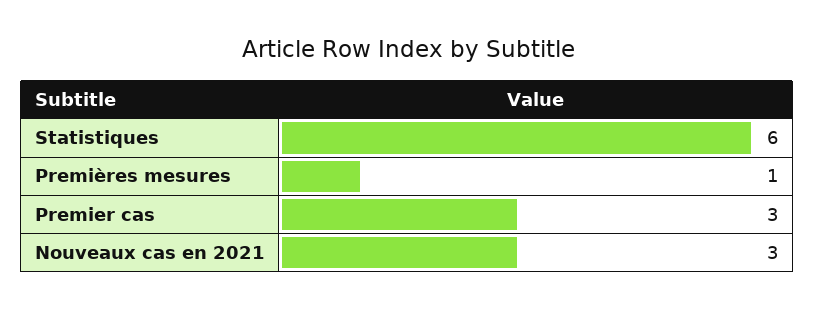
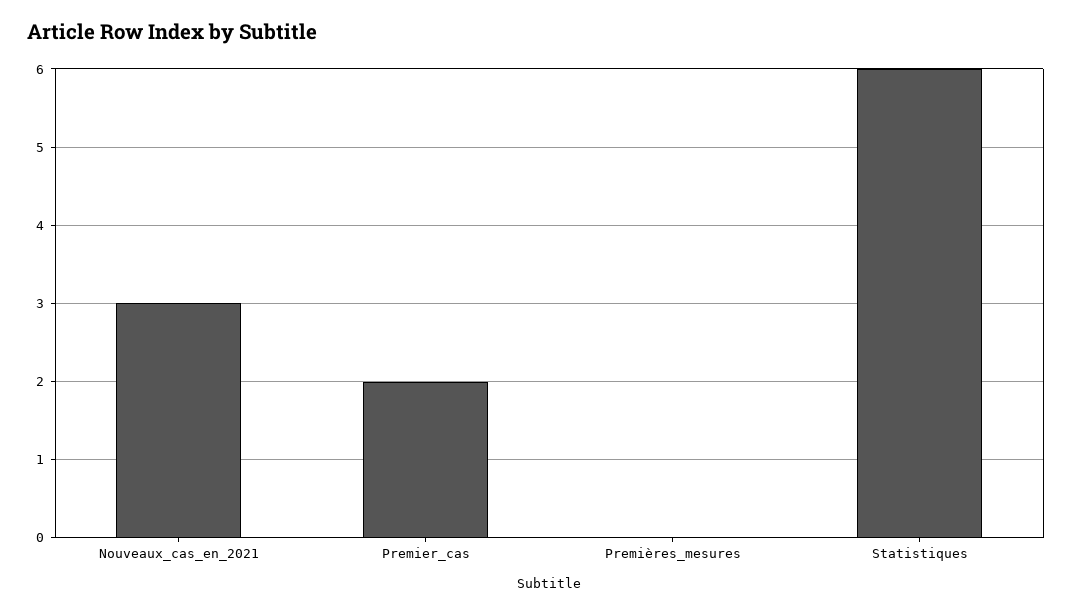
  {
    "Statistiques": 6,
-   "Premières mesures": 1,
+   "Premières mesures": 0,
-   "Premier cas": 3,
+   "Premier cas": 2,
    "Nouveaux cas en 2021": 3
  }

